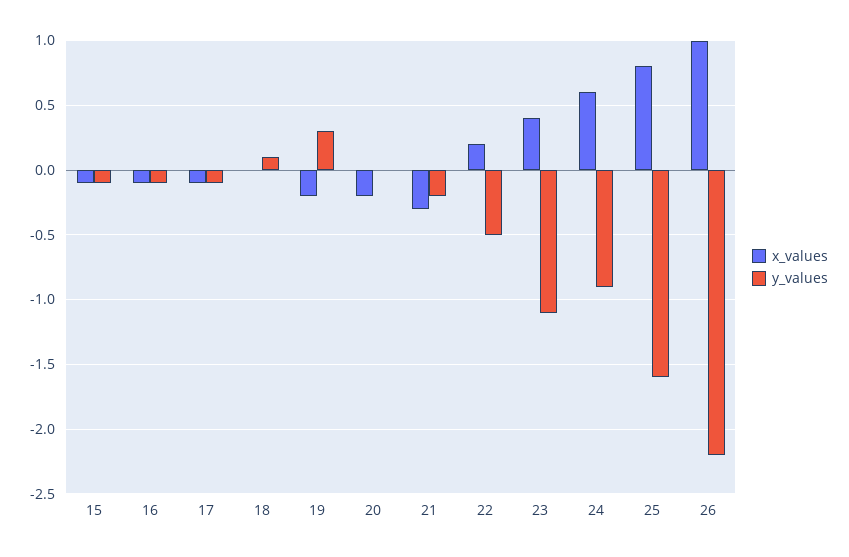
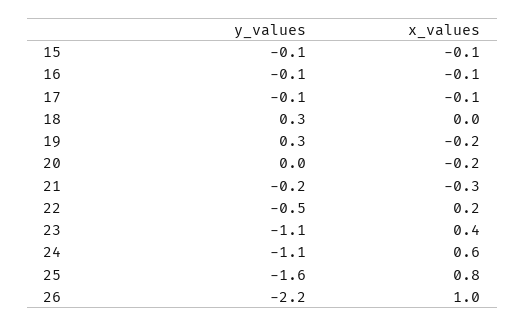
  {
    "x_values": {
      "15": -0.1,
      "16": -0.1,
      "17": -0.1,
      "18": 0,
      "19": -0.2,
      "20": -0.2,
      "21": -0.3,
      "22": 0.2,
      "23": 0.4,
      "24": 0.6,
      "25": 0.8,
      "26": 1
    },
    "y_values": {
      "15": -0.1,
      "16": -0.1,
      "17": -0.1,
-     "18": 0.1,
+     "18": 0.3,
      "19": 0.3,
      "20": 0,
      "21": -0.2,
      "22": -0.5,
      "23": -1.1,
-     "24": -0.9,
+     "24": -1.1,
      "25": -1.6,
      "26": -2.2
    }
  }

